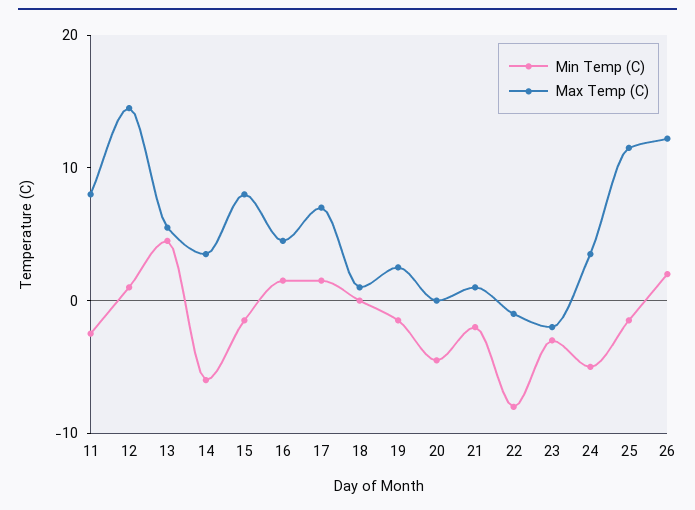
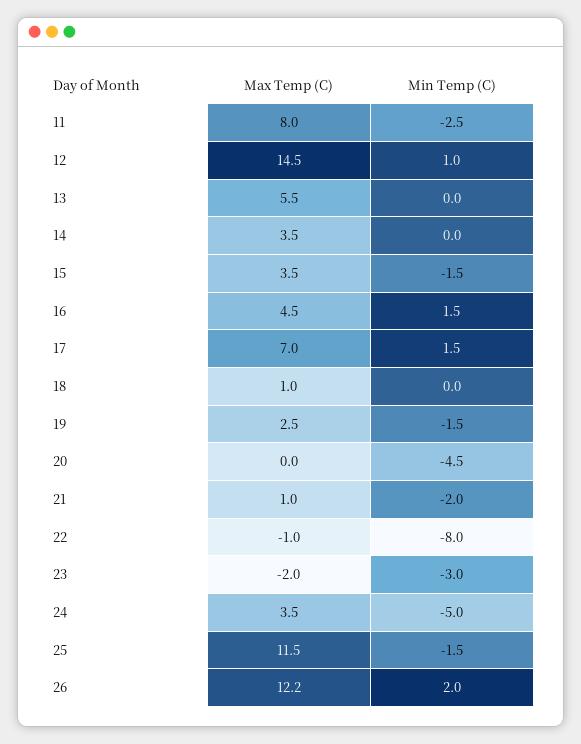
  {
    "Min Temp (C)": {
      "11": -2.5,
      "12": 1,
-     "13": 4,
+     "13": 0,
-     "14": -6,
+     "14": 0,
      "15": -1.5,
      "16": 1.5,
      "17": 1.5,
      "18": 0,
      "19": -1.5,
      "20": -4.5,
      "21": -2,
      "22": -8,
      "23": -3,
      "24": -5,
      "25": -1.5,
      "26": 2
    },
    "Max Temp (C)": {
      "11": 8,
      "12": 14.5,
      "13": 5.5,
      "14": 3.5,
-     "15": 8,
+     "15": 3.5,
      "16": 4.5,
      "17": 7,
      "18": 1,
      "19": 2.5,
      "20": 0,
      "21": 1,
      "22": -1,
      "23": -2,
      "24": 3.5,
      "25": 11.5,
      "26": 12.2
    }
  }

